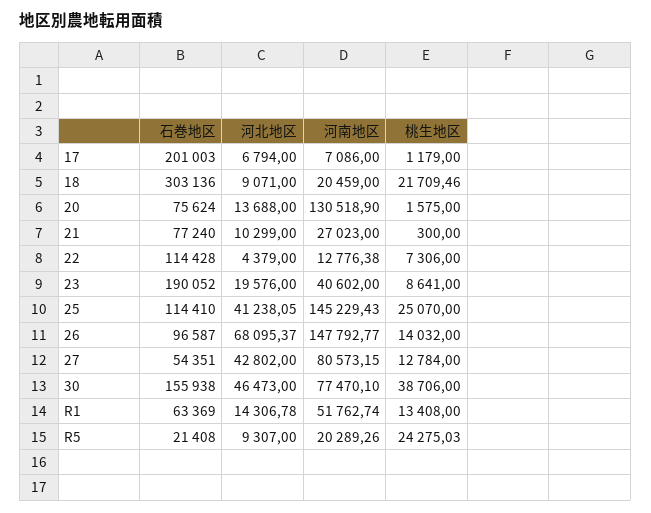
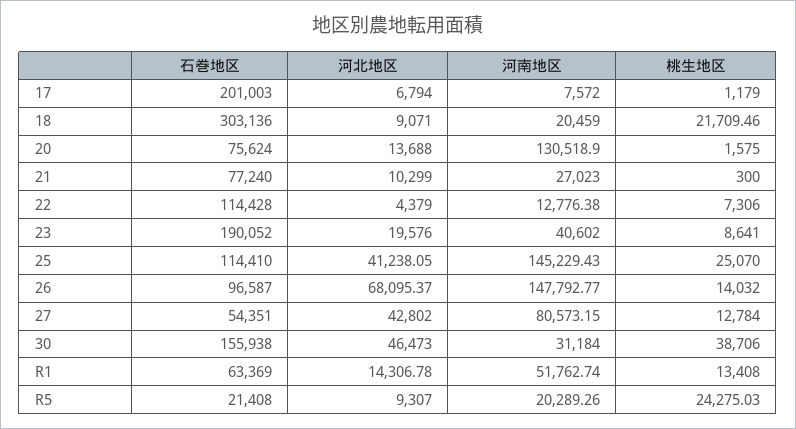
  {
    "石巻地区": {
      "17": 201003,
      "18": 303136,
      "20": 75624,
      "21": 77240,
      "22": 114428,
      "23": 190052,
      "25": 114410,
      "26": 96587,
      "27": 54351,
      "30": 155938,
      "R1": 63369,
      "R5": 21408
    },
    "河北地区": {
      "17": 6794,
      "18": 9071,
      "20": 13688,
      "21": 10299,
      "22": 4379,
      "23": 19576,
      "25": 41238.05,
      "26": 68095.37,
      "27": 42802,
      "30": 46473,
      "R1": 14306.78,
      "R5": 9307
    },
    "河南地区": {
-     "17": 7086,
+     "17": 7572,
      "18": 20459,
      "20": 130518.9,
      "21": 27023,
      "22": 12776.38,
      "23": 40602,
      "25": 145229.43,
      "26": 147792.77,
      "27": 80573.15,
-     "30": 77470.1,
+     "30": 31184,
      "R1": 51762.74,
      "R5": 20289.26
    },
    "桃生地区": {
      "17": 1179,
      "18": 21709.46,
      "20": 1575,
      "21": 300,
      "22": 7306,
      "23": 8641,
      "25": 25070,
      "26": 14032,
      "27": 12784,
      "30": 38706,
      "R1": 13408,
      "R5": 24275.03
    }
  }

